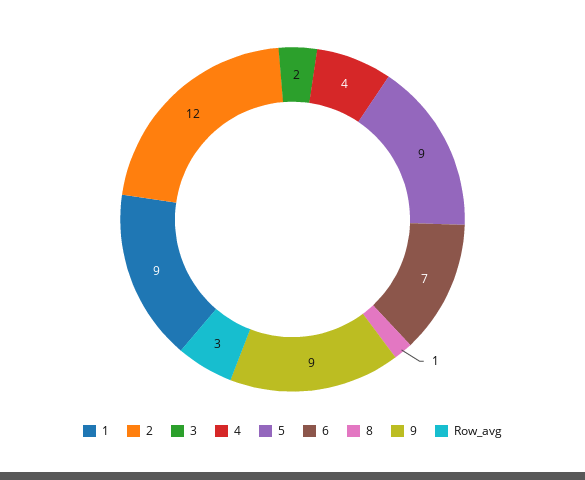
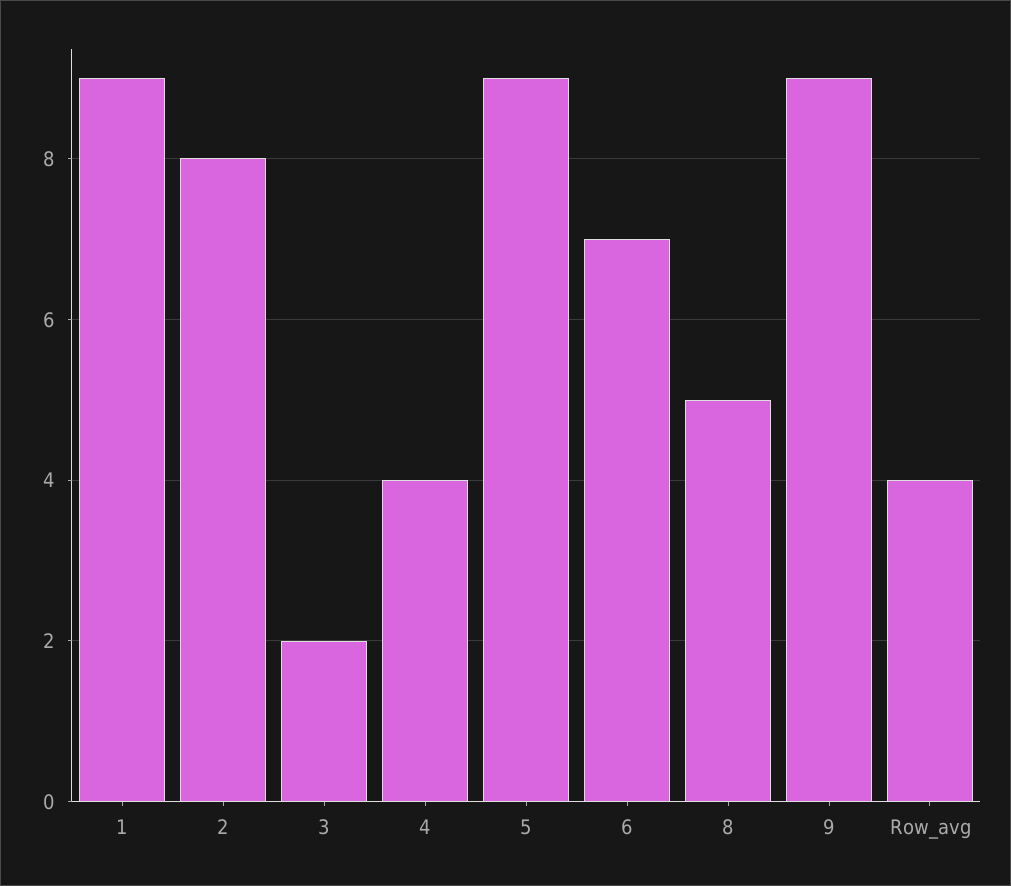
  {
    "1": 9,
-   "2": 12,
+   "2": 8,
    "3": 2,
    "4": 4,
    "5": 9,
    "6": 7,
-   "8": 1,
+   "8": 5,
    "9": 9,
-   "Row_avg": 3
+   "Row_avg": 4
  }

